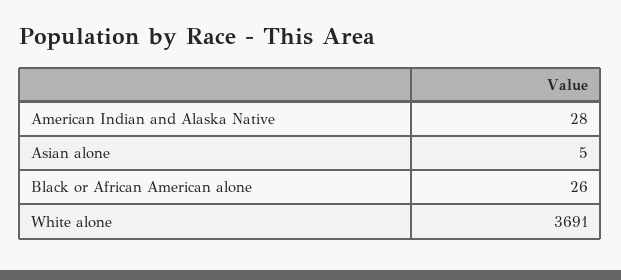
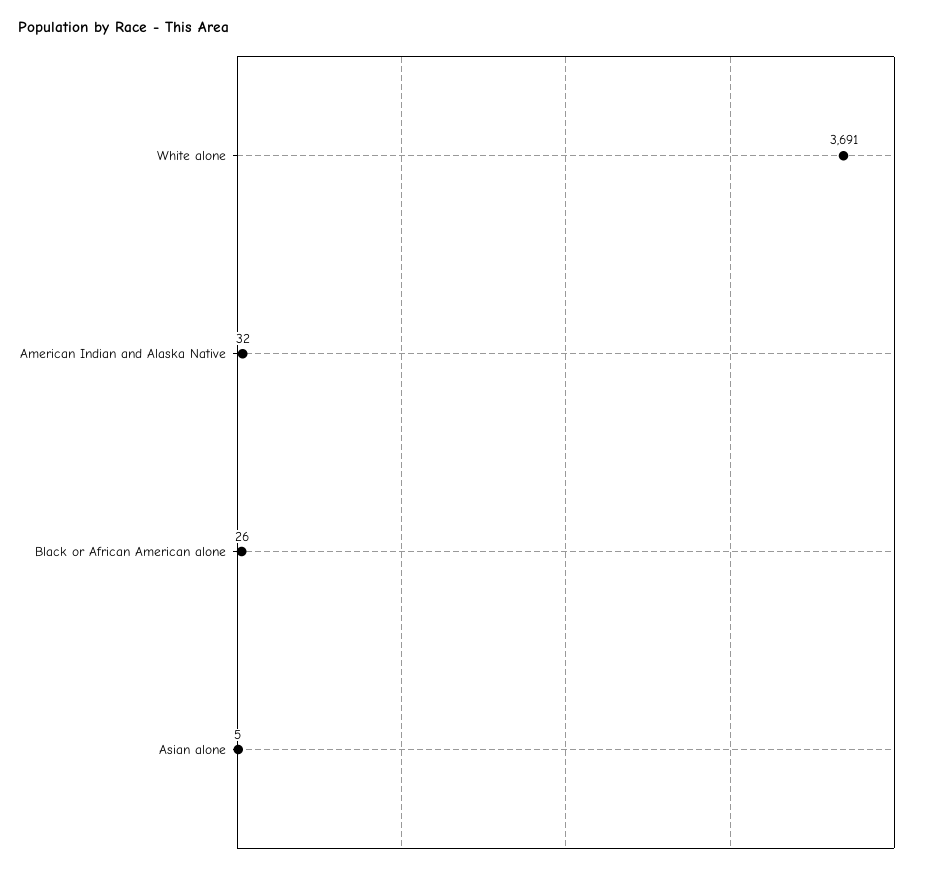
  {
-   "American Indian and Alaska Native": 28,
+   "American Indian and Alaska Native": 32,
    "Asian alone": 5,
    "Black or African American alone": 26,
    "White alone": 3691
  }

